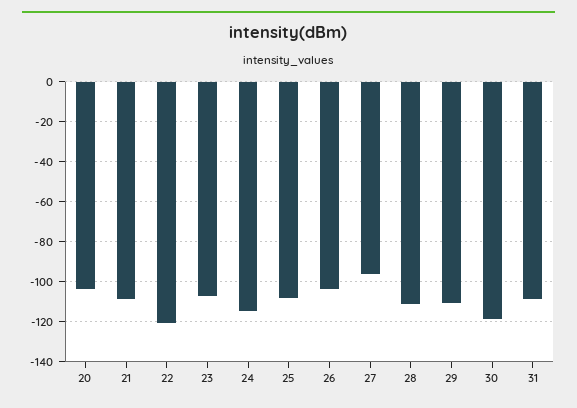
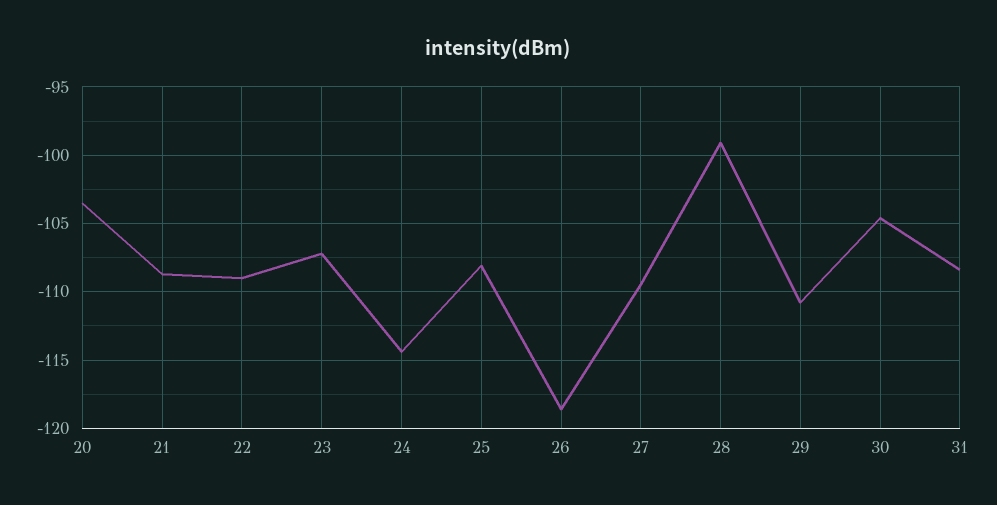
  {
    "20": -103.5,
    "21": -108.5,
-   "22": -120,
+   "22": -109,
    "23": -107,
    "24": -114.5,
    "25": -108,
-   "26": -105,
+   "26": -118.5,
-   "27": -95,
+   "27": -109.5,
-   "28": -110,
+   "28": -99,
    "29": -111,
-   "30": -120,
+   "30": -104.5,
    "31": -108.5
  }

